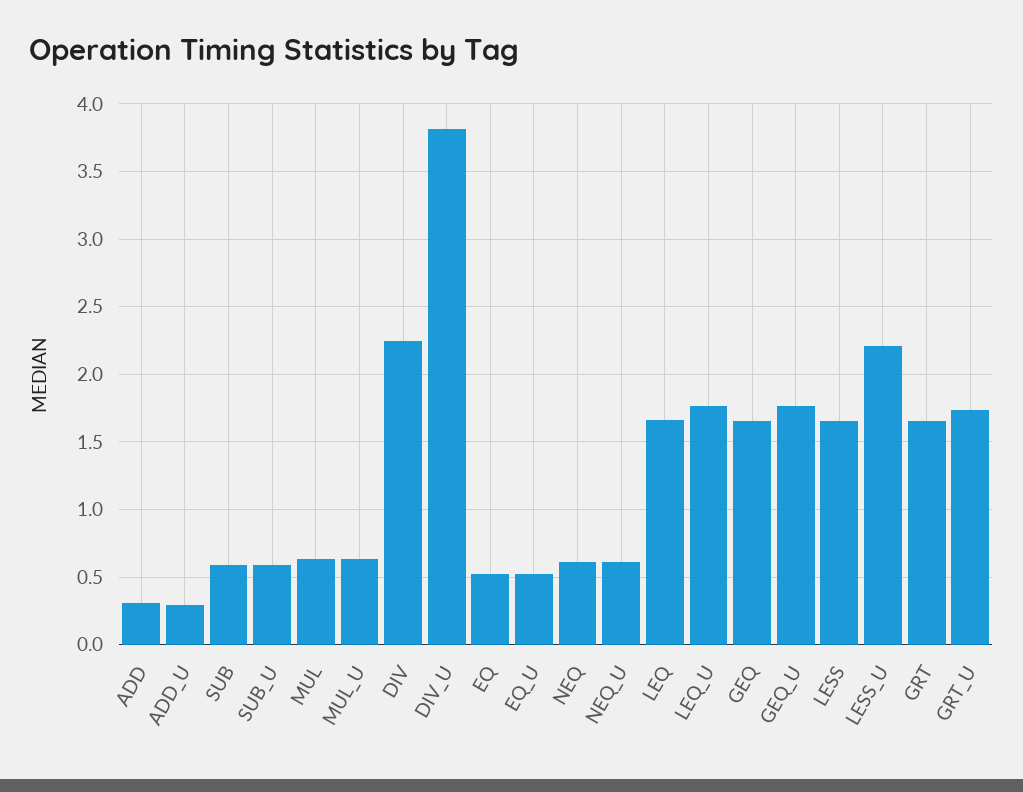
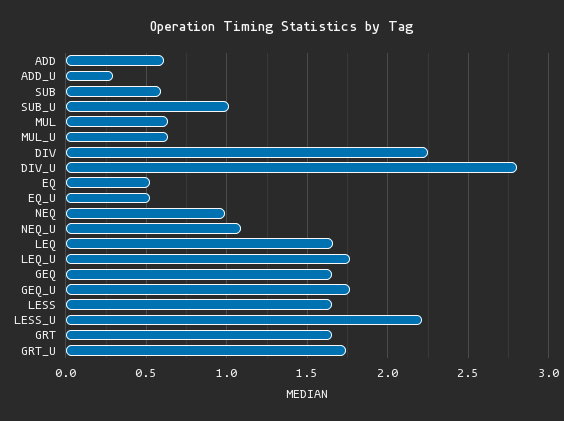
  {
-   "ADD": 0.3,
+   "ADD": 0.6,
    "ADD_U": 0.3,
    "SUB": 0.6,
-   "SUB_U": 0.6,
+   "SUB_U": 1,
    "MUL": 0.65,
    "MUL_U": 0.65,
    "DIV": 2.25,
-   "DIV_U": 3.8,
+   "DIV_U": 2.8,
    "EQ": 0.5,
    "EQ_U": 0.55,
-   "NEQ": 0.6,
+   "NEQ": 1,
-   "NEQ_U": 0.6,
+   "NEQ_U": 1.1,
    "LEQ": 1.65,
    "LEQ_U": 1.75,
    "GEQ": 1.65,
    "GEQ_U": 1.75,
    "LESS": 1.65,
    "LESS_U": 2.2,
    "GRT": 1.65,
    "GRT_U": 1.75
  }

